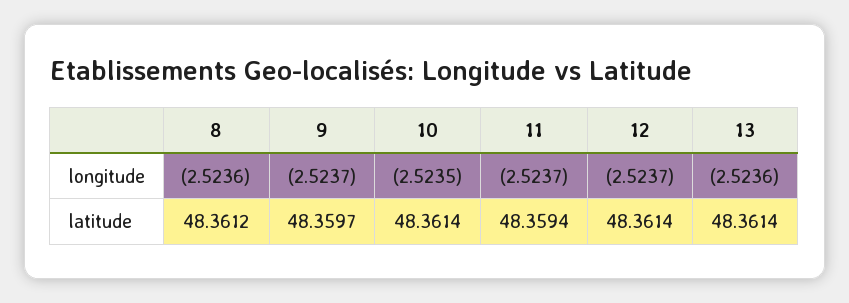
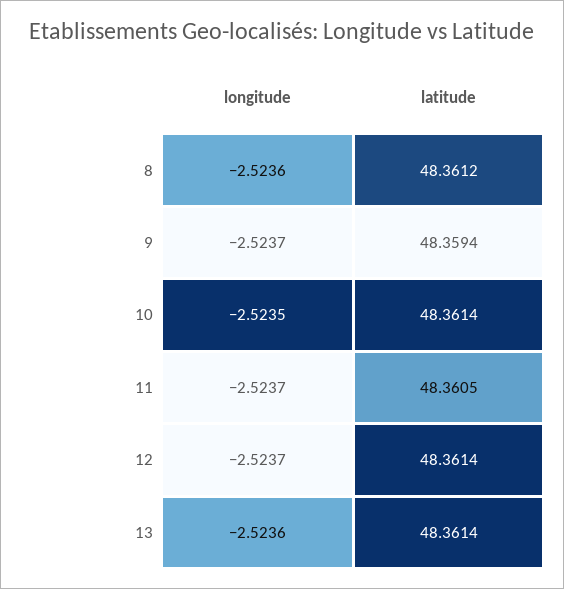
  {
    "8": {
      "longitude": -2.5236,
      "latitude": 48.3612
    },
    "9": {
      "longitude": -2.5237,
-     "latitude": 48.3597
+     "latitude": 48.3594
    },
    "10": {
      "longitude": -2.5235,
      "latitude": 48.3614
    },
    "11": {
      "longitude": -2.5237,
-     "latitude": 48.3594
+     "latitude": 48.3605
    },
    "12": {
      "longitude": -2.5237,
      "latitude": 48.3614
    },
    "13": {
      "longitude": -2.5236,
      "latitude": 48.3614
    }
  }

